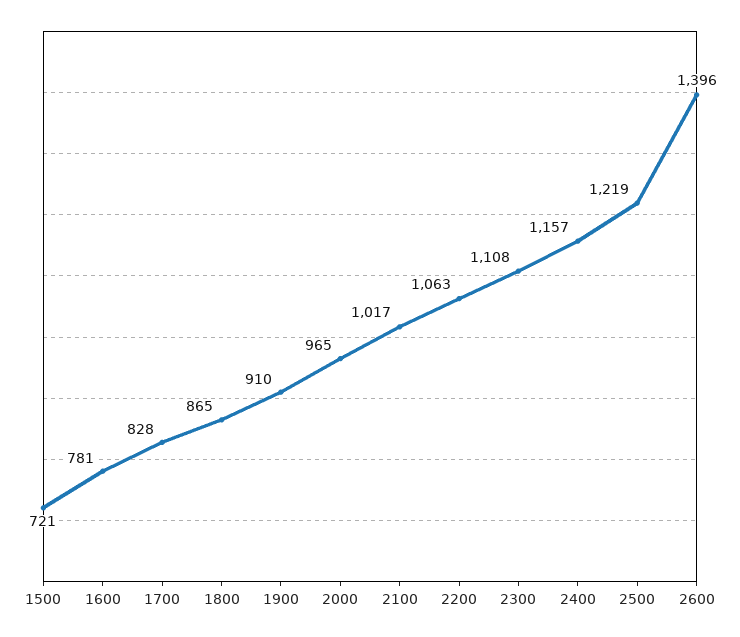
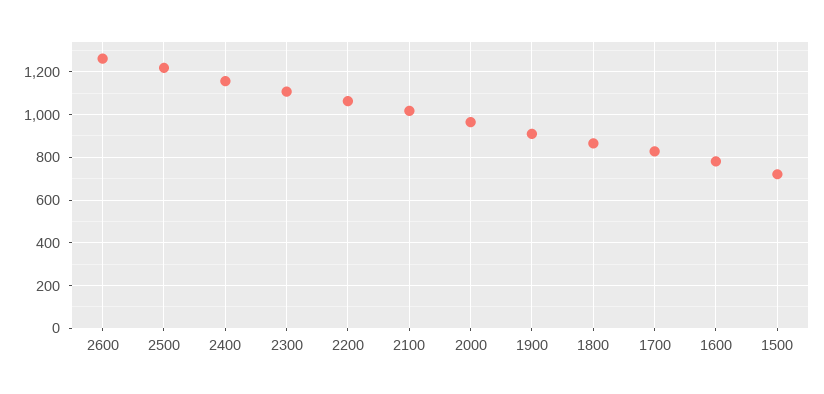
  {
    "1500": 721,
    "1600": 781,
    "1700": 828,
    "1800": 865,
    "1900": 910,
    "2000": 965,
    "2100": 1017,
    "2200": 1063,
    "2300": 1108,
    "2400": 1157,
    "2500": 1219,
-   "2600": 1396
+   "2600": 1250
  }

